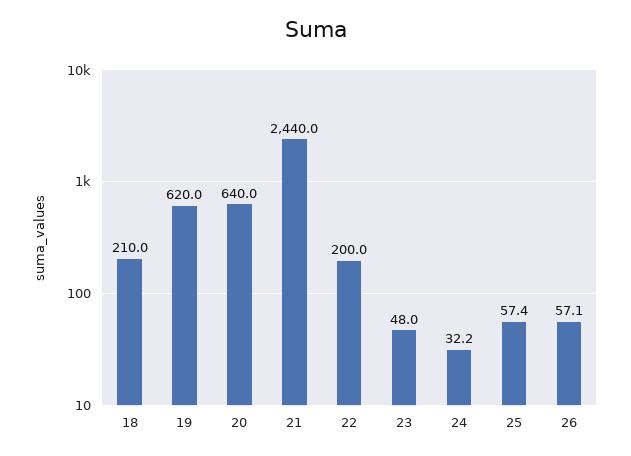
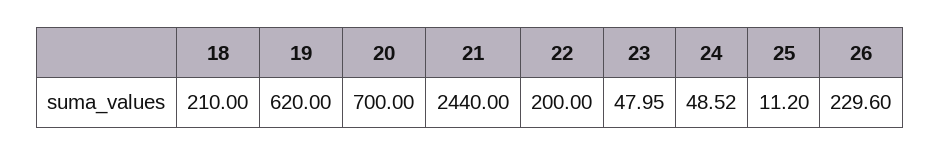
  {
    "18": 210,
    "19": 620,
-   "20": 640,
+   "20": 700,
    "21": 2440,
    "22": 200,
    "23": 47.95,
-   "24": 32.2,
+   "24": 48.52,
-   "25": 57.4,
+   "25": 11.2,
-   "26": 57.1
+   "26": 229.6
  }

